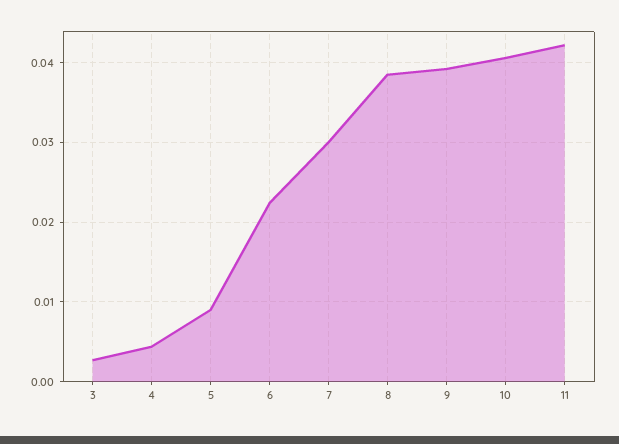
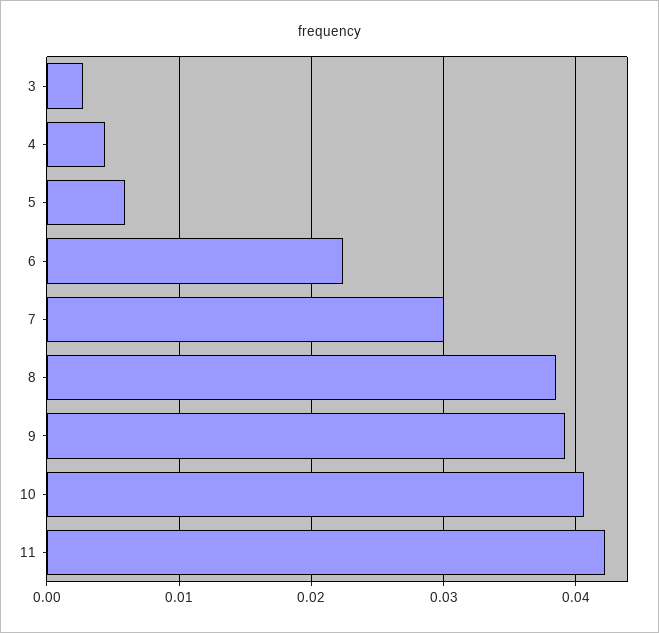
  {
    "3": 0.003,
    "4": 0.004,
-   "5": 0.009,
+   "5": 0.006,
    "6": 0.022,
    "7": 0.03,
    "8": 0.039,
    "9": 0.039,
    "10": 0.041,
    "11": 0.042
  }

